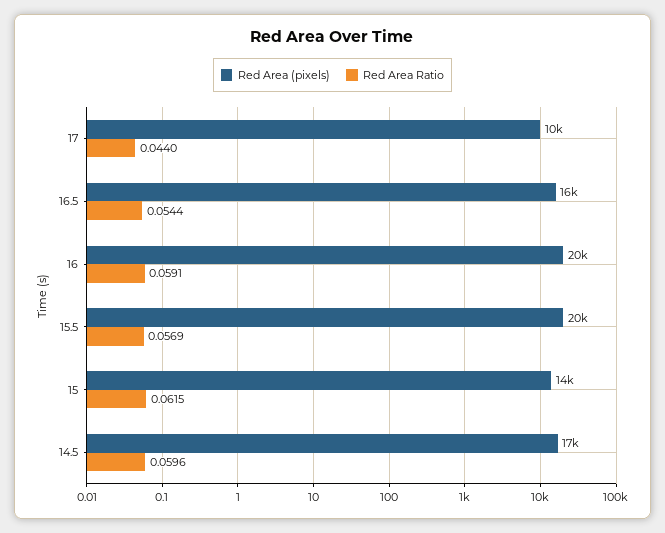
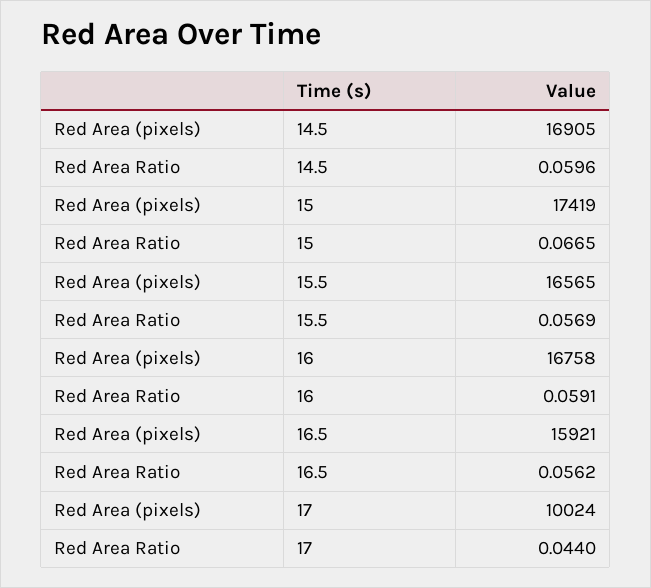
  {
    "Red Area (pixels)": {
      "17": 10024,
      "16.5": 15921,
-     "16": 20000,
+     "16": 16758,
-     "15.5": 20000,
+     "15.5": 16565,
-     "15": 14000,
+     "15": 17419,
      "14.5": 16905
    },
    "Red Area Ratio": {
      "17": 0.044,
-     "16.5": 0.0544,
+     "16.5": 0.0562,
      "16": 0.0591,
      "15.5": 0.0569,
-     "15": 0.0615,
+     "15": 0.0665,
      "14.5": 0.0596
    }
  }

